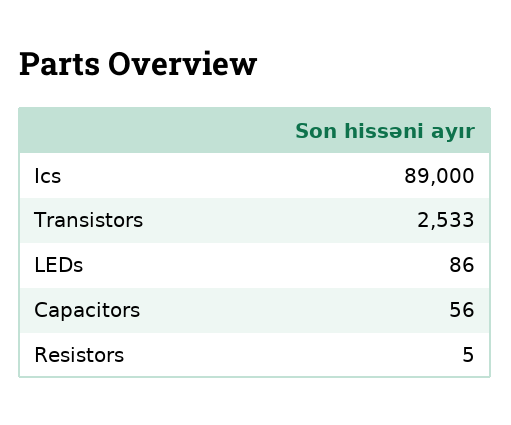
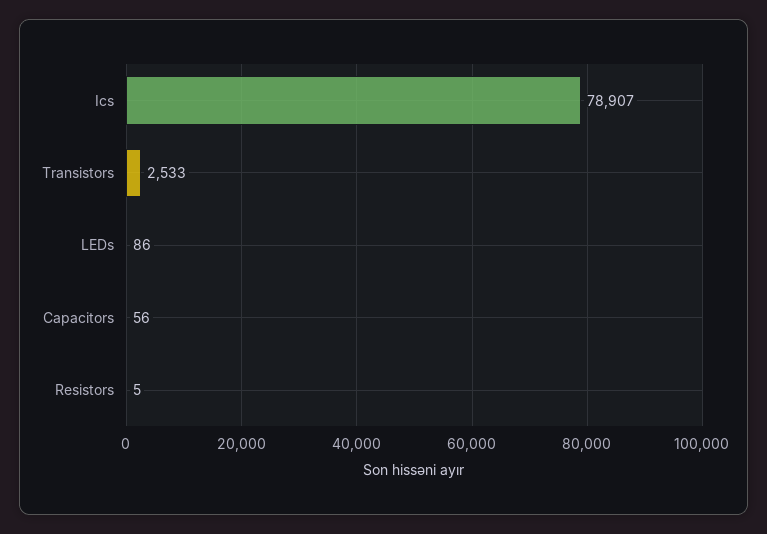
  {
-   "Ics": 89000,
+   "Ics": 78907,
    "Transistors": 2533,
    "LEDs": 86,
    "Capacitors": 56,
    "Resistors": 5
  }

